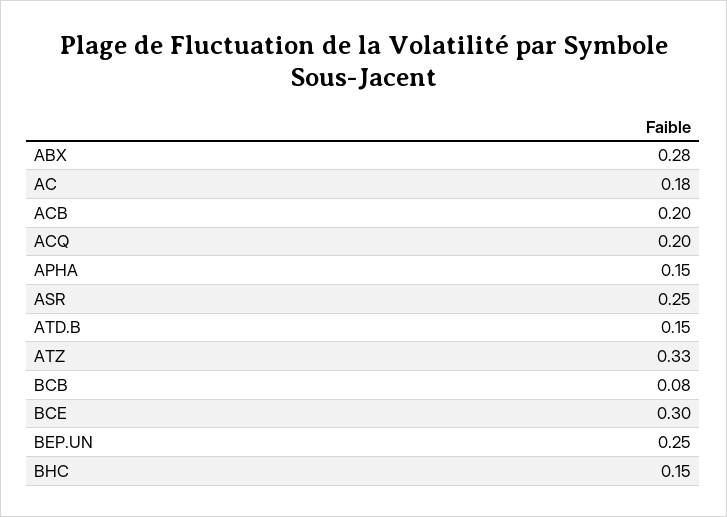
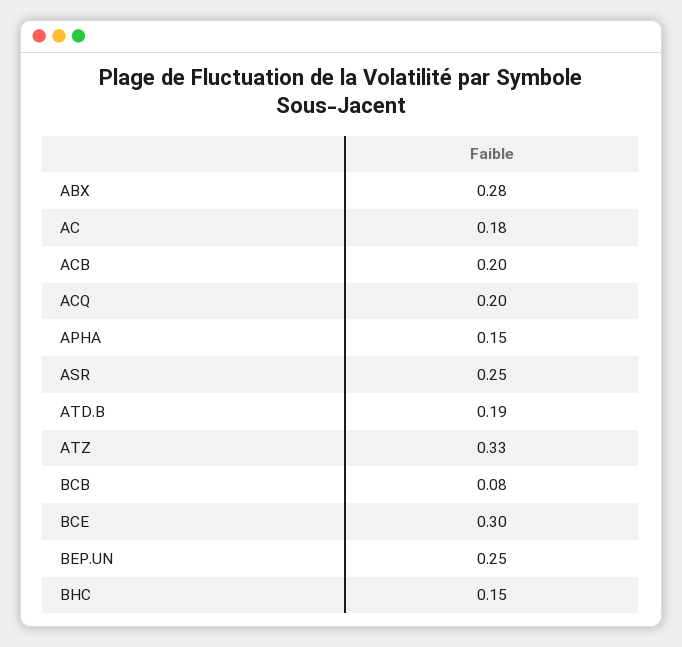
  {
    "ABX": 0.28,
    "AC": 0.18,
    "ACB": 0.2,
    "ACQ": 0.2,
    "APHA": 0.15,
    "ASR": 0.25,
-   "ATD.B": 0.15,
+   "ATD.B": 0.19,
    "ATZ": 0.33,
    "BCB": 0.08,
    "BCE": 0.3,
    "BEP.UN": 0.25,
    "BHC": 0.15
  }

